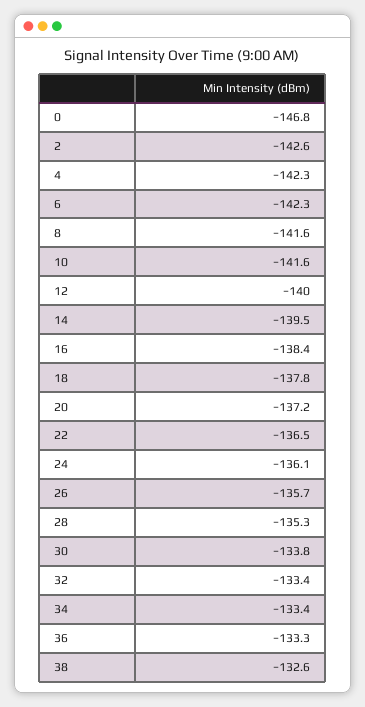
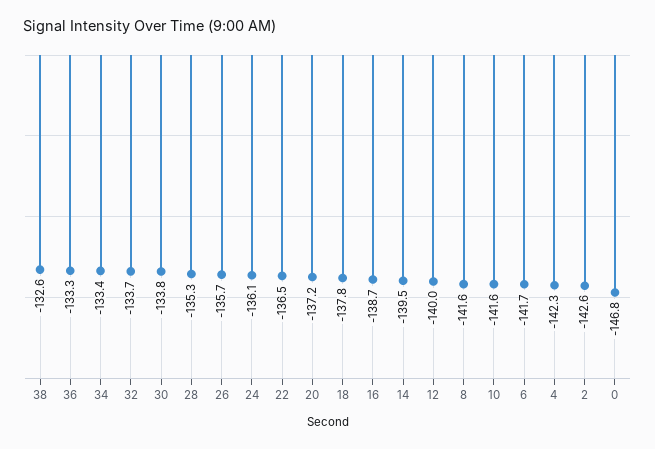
  {
    "0": -146.8,
    "2": -142.6,
    "4": -142.3,
-   "6": -142.3,
+   "6": -141.7,
    "8": -141.6,
    "10": -141.6,
    "12": -140,
    "14": -139.5,
-   "16": -138.4,
+   "16": -138.7,
    "18": -137.8,
    "20": -137.2,
    "22": -136.5,
    "24": -136.1,
    "26": -135.7,
    "28": -135.3,
    "30": -133.8,
-   "32": -133.4,
+   "32": -133.7,
    "34": -133.4,
    "36": -133.3,
    "38": -132.6
  }

